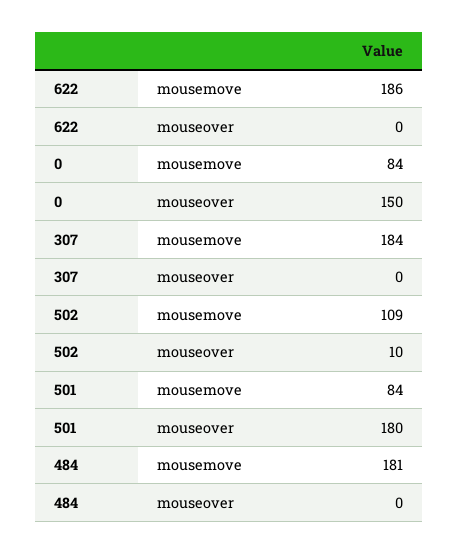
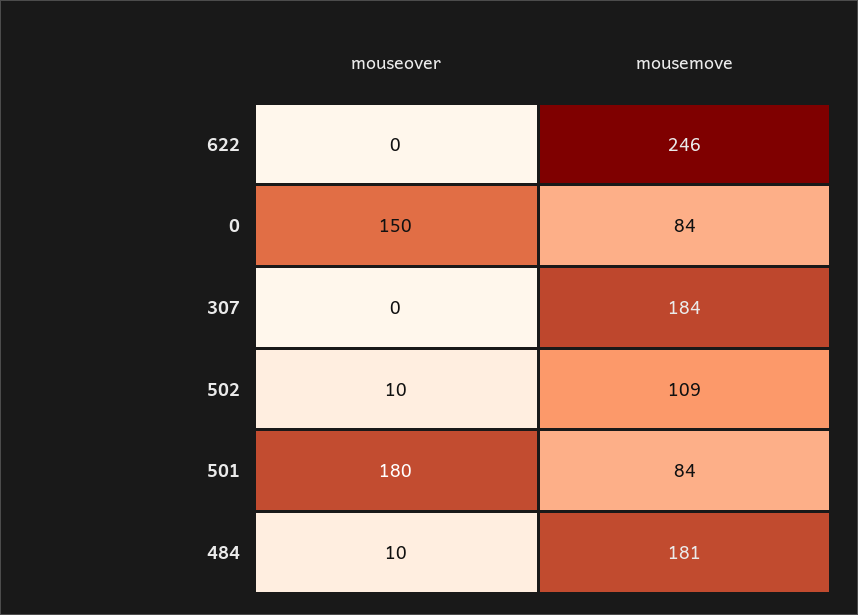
  {
    "622": {
-     "mousemove": 186,
+     "mousemove": 246,
      "mouseover": 0
    },
    "0": {
      "mousemove": 84,
      "mouseover": 150
    },
    "307": {
      "mousemove": 184,
      "mouseover": 0
    },
    "502": {
      "mousemove": 109,
      "mouseover": 10
    },
    "501": {
      "mousemove": 84,
      "mouseover": 180
    },
    "484": {
      "mousemove": 181,
-     "mouseover": 0
+     "mouseover": 10
    }
  }

